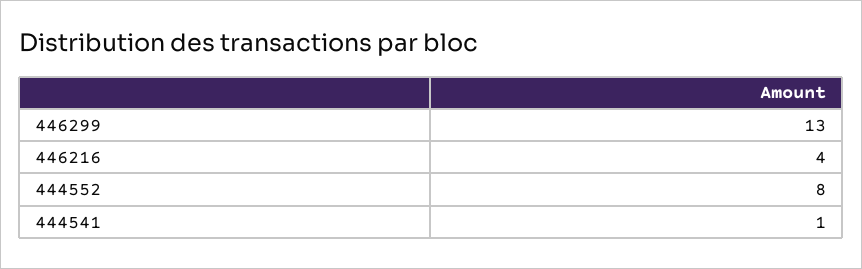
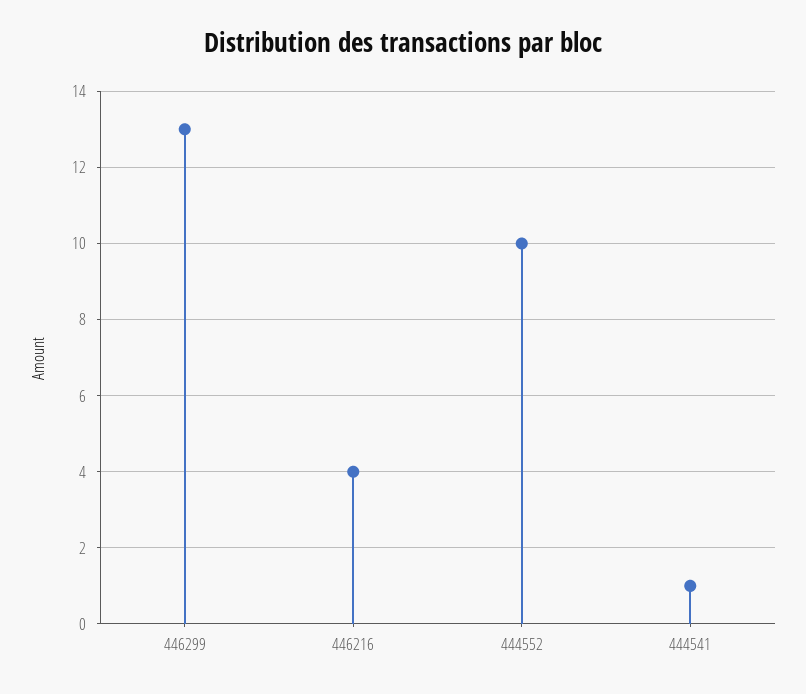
  {
    "446299": 13,
    "446216": 4,
-   "444552": 8,
+   "444552": 10,
    "444541": 1
  }

